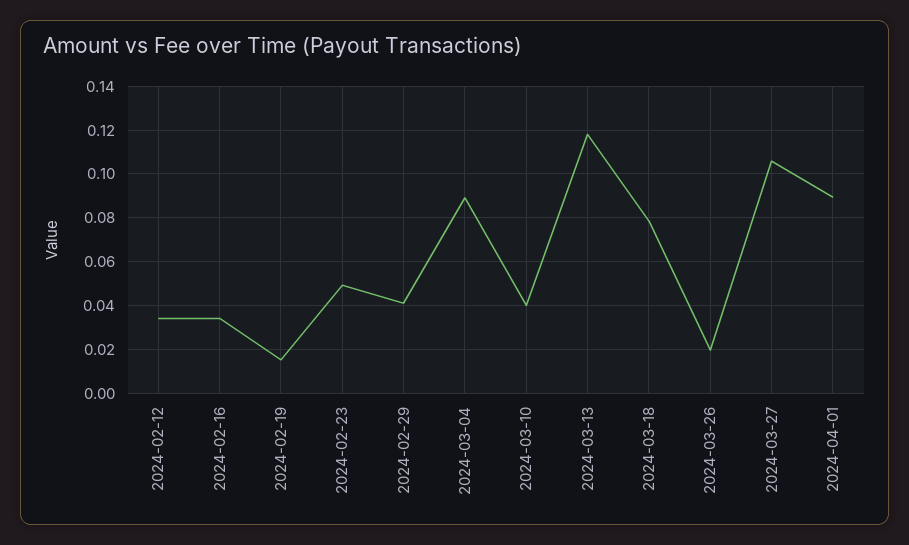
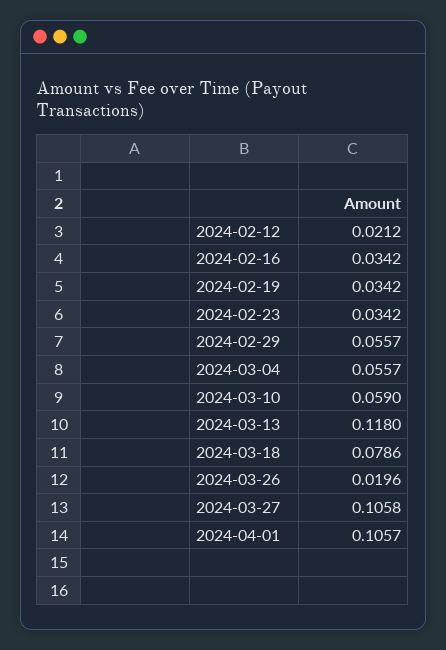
  {
-   "2024-02-12": 0.035,
+   "2024-02-12": 0.0212,
    "2024-02-16": 0.0342,
-   "2024-02-19": 0.015,
+   "2024-02-19": 0.0342,
-   "2024-02-23": 0.05,
+   "2024-02-23": 0.0342,
-   "2024-02-29": 0.04,
+   "2024-02-29": 0.0557,
-   "2024-03-04": 0.09,
+   "2024-03-04": 0.0557,
-   "2024-03-10": 0.04,
+   "2024-03-10": 0.059,
    "2024-03-13": 0.118,
    "2024-03-18": 0.0786,
    "2024-03-26": 0.0196,
    "2024-03-27": 0.1058,
-   "2024-04-01": 0.09
+   "2024-04-01": 0.1057
  }

